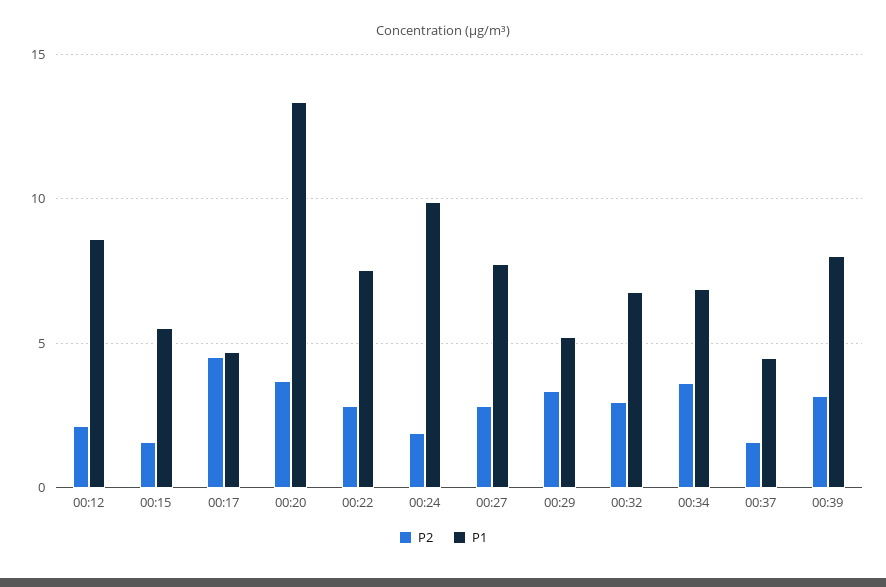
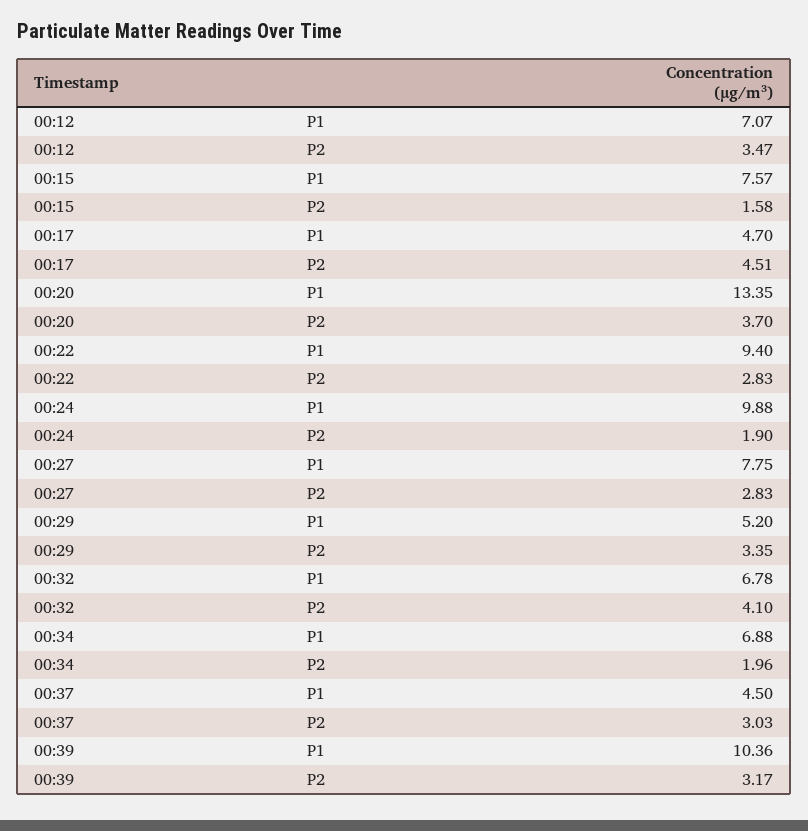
  {
    "P2": {
-     "00:12": 2,
+     "00:12": 3.47,
      "00:15": 1.58,
      "00:17": 4.51,
      "00:20": 3.7,
      "00:22": 2.83,
      "00:24": 1.9,
      "00:27": 2.83,
      "00:29": 3.35,
-     "00:32": 3,
+     "00:32": 4.1,
-     "00:34": 3.5,
+     "00:34": 1.96,
-     "00:37": 1.5,
+     "00:37": 3.03,
      "00:39": 3.17
    },
    "P1": {
-     "00:12": 8.5,
+     "00:12": 7.07,
-     "00:15": 5.5,
+     "00:15": 7.57,
      "00:17": 4.7,
      "00:20": 13.35,
-     "00:22": 7.5,
+     "00:22": 9.4,
      "00:24": 9.88,
      "00:27": 7.75,
      "00:29": 5.2,
      "00:32": 6.78,
      "00:34": 6.88,
      "00:37": 4.5,
-     "00:39": 8
+     "00:39": 10.36
    }
  }

